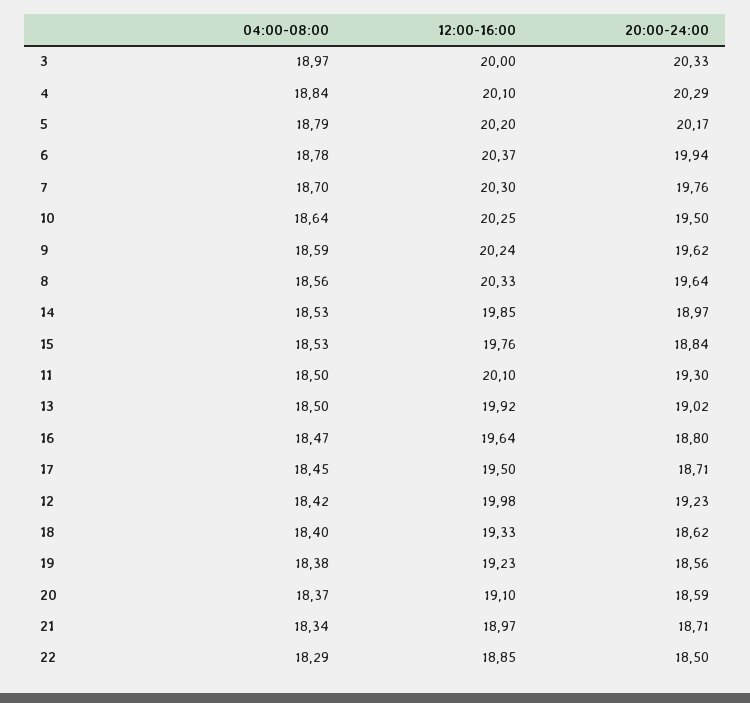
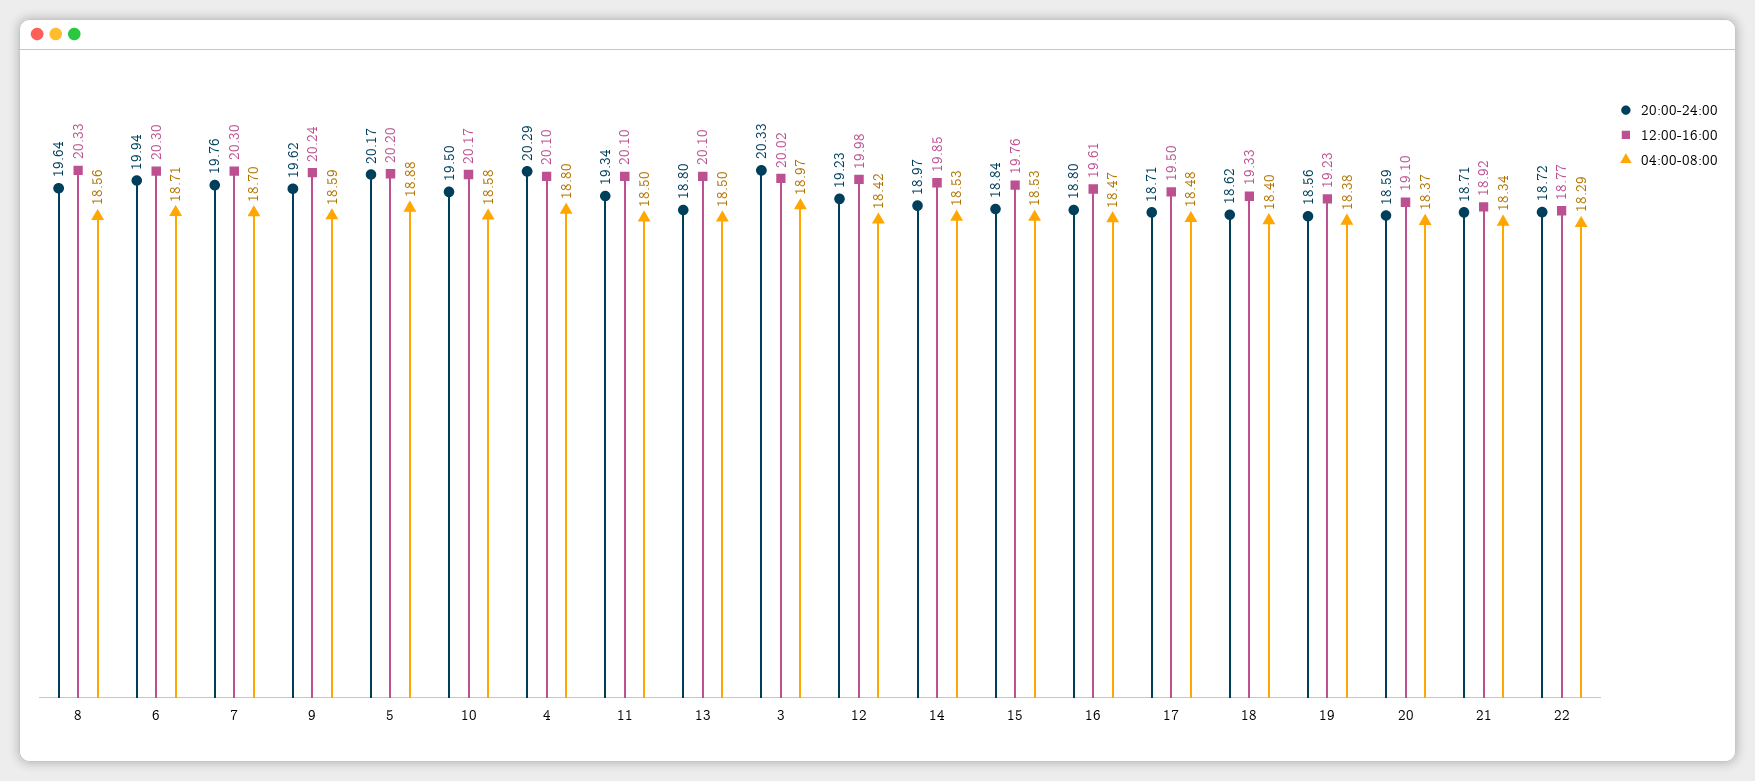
  {
    "04:00-08:00": {
      "3": 18.97,
-     "4": 18.84,
+     "4": 18.8,
-     "5": 18.79,
+     "5": 18.88,
-     "6": 18.78,
+     "6": 18.71,
      "7": 18.7,
-     "10": 18.64,
+     "10": 18.58,
      "9": 18.59,
      "8": 18.56,
      "14": 18.53,
      "15": 18.53,
      "11": 18.5,
      "13": 18.5,
      "16": 18.47,
-     "17": 18.45,
+     "17": 18.48,
      "12": 18.42,
      "18": 18.4,
      "19": 18.38,
      "20": 18.37,
      "21": 18.34,
      "22": 18.29
    },
    "12:00-16:00": {
-     "3": 20,
+     "3": 20.02,
      "4": 20.1,
      "5": 20.2,
-     "6": 20.37,
+     "6": 20.3,
      "7": 20.3,
-     "10": 20.25,
+     "10": 20.17,
      "9": 20.24,
      "8": 20.33,
      "14": 19.85,
      "15": 19.76,
      "11": 20.1,
-     "13": 19.92,
+     "13": 20.1,
-     "16": 19.64,
+     "16": 19.61,
      "17": 19.5,
      "12": 19.98,
      "18": 19.33,
      "19": 19.23,
      "20": 19.1,
-     "21": 18.97,
+     "21": 18.92,
-     "22": 18.85
+     "22": 18.77
    },
    "20:00-24:00": {
      "3": 20.33,
      "4": 20.29,
      "5": 20.17,
      "6": 19.94,
      "7": 19.76,
      "10": 19.5,
      "9": 19.62,
      "8": 19.64,
      "14": 18.97,
      "15": 18.84,
-     "11": 19.3,
+     "11": 19.34,
-     "13": 19.02,
+     "13": 18.8,
      "16": 18.8,
      "17": 18.71,
      "12": 19.23,
      "18": 18.62,
      "19": 18.56,
      "20": 18.59,
      "21": 18.71,
-     "22": 18.5
+     "22": 18.72
    }
  }

